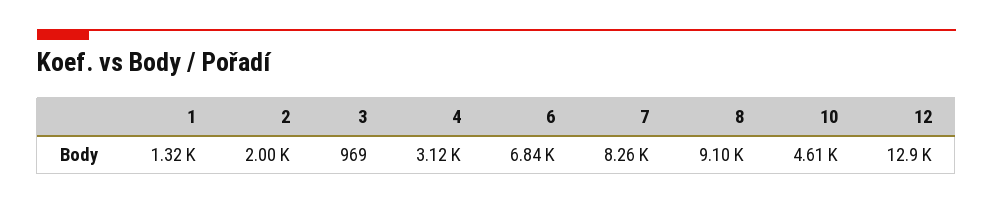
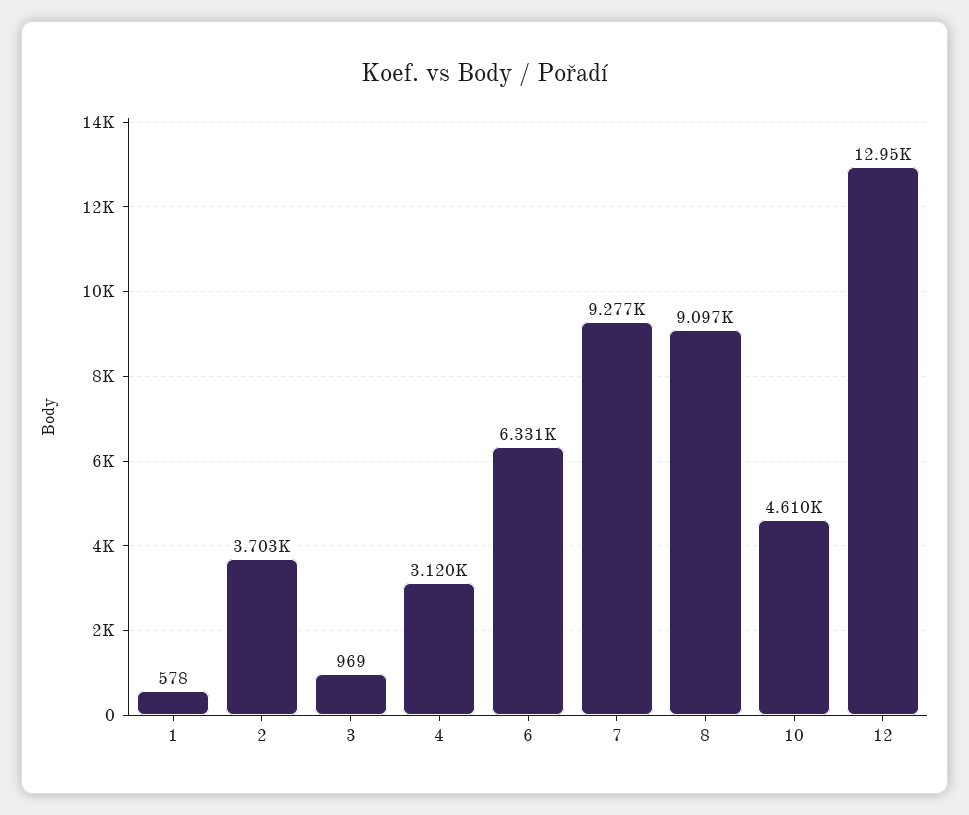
  {
-   "1": 1320,
+   "1": 578,
-   "2": 2000,
+   "2": 3703,
    "3": 969,
    "4": 3120,
-   "6": 6840,
+   "6": 6331,
-   "7": 8260,
+   "7": 9277,
    "8": 9097,
    "10": 4610,
    "12": 12950
  }

